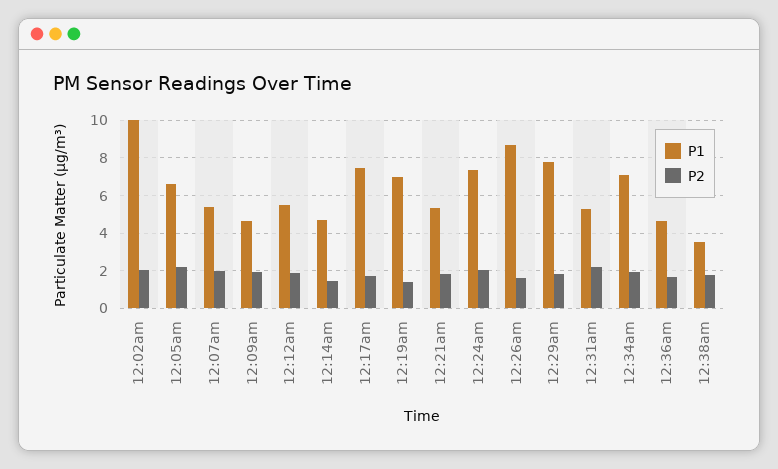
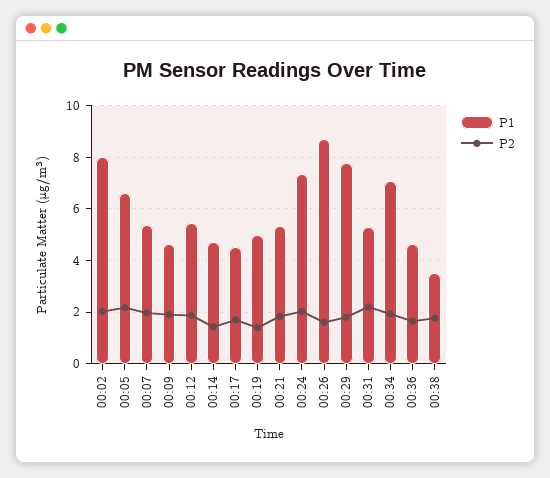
  {
    "P1": {
-     "12:02am": 10,
+     "12:02am": 8,
      "12:05am": 6.5,
      "12:07am": 5.25,
      "12:09am": 4.75,
      "12:12am": 5.5,
      "12:14am": 4.75,
-     "12:17am": 7.5,
+     "12:17am": 4.5,
-     "12:19am": 7,
+     "12:19am": 5,
      "12:21am": 5.25,
      "12:24am": 7.25,
      "12:26am": 8.75,
      "12:29am": 7.75,
      "12:31am": 5.25,
      "12:34am": 7,
      "12:36am": 4.75,
      "12:38am": 3.5
    },
    "P2": {
      "12:02am": 2,
      "12:05am": 2.25,
      "12:07am": 2,
      "12:09am": 2,
      "12:12am": 1.75,
      "12:14am": 1.5,
      "12:17am": 1.75,
      "12:19am": 1.5,
      "12:21am": 1.75,
      "12:24am": 2,
      "12:26am": 1.5,
      "12:29am": 1.75,
      "12:31am": 2.25,
      "12:34am": 2,
      "12:36am": 1.75,
      "12:38am": 1.75
    }
  }

